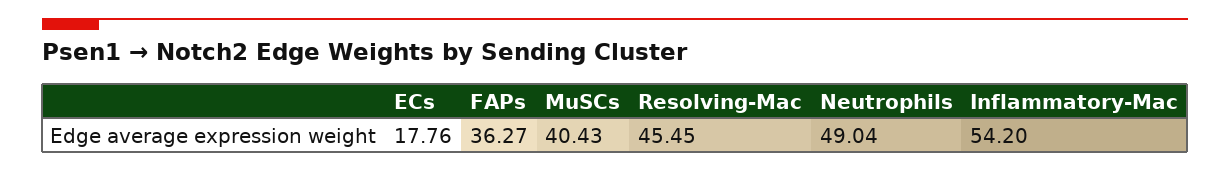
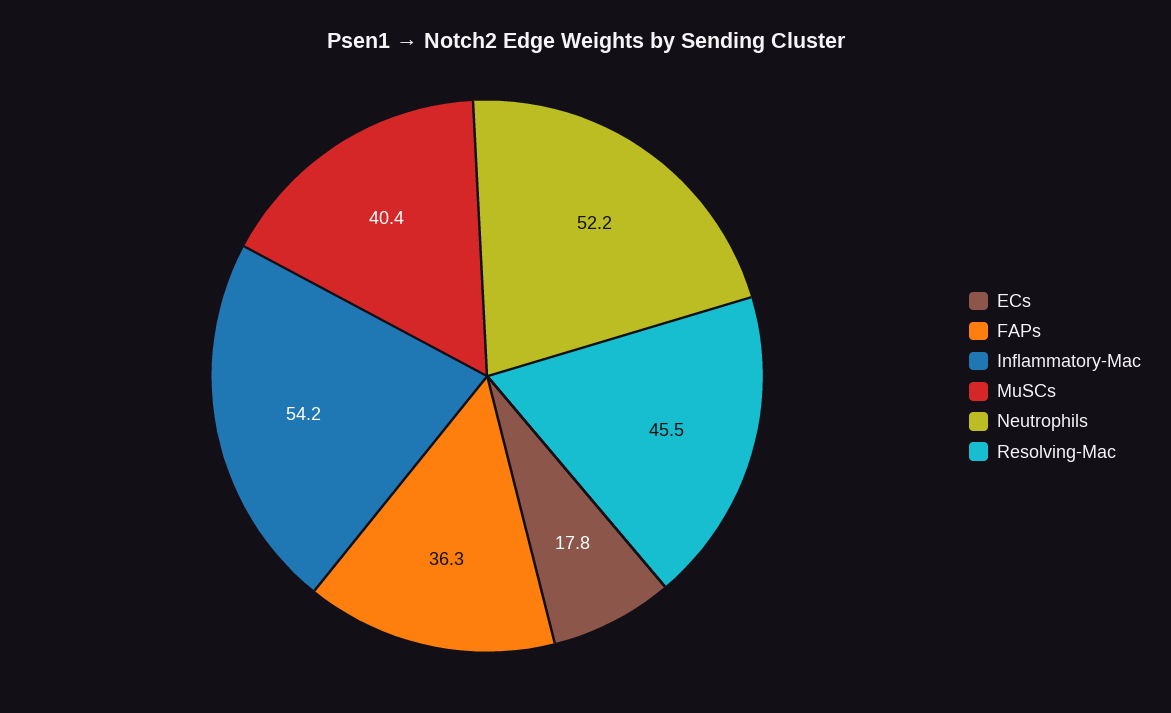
  {
    "ECs": 17.76,
    "FAPs": 36.27,
    "MuSCs": 40.43,
    "Resolving-Mac": 45.45,
-   "Neutrophils": 49.04,
+   "Neutrophils": 52.2,
    "Inflammatory-Mac": 54.2
  }

